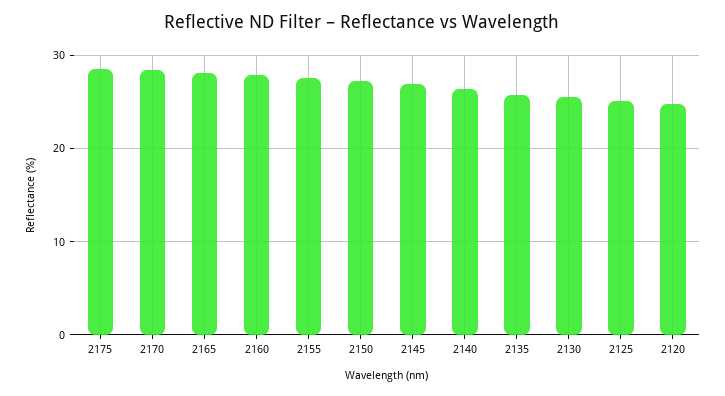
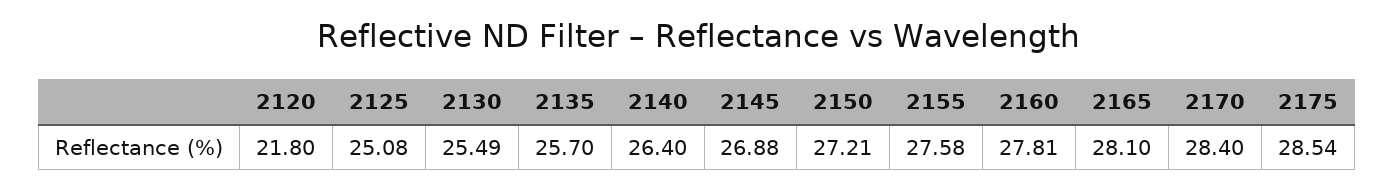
  {
    "2175": 28.54,
    "2170": 28.4,
    "2165": 28.1,
    "2160": 27.81,
    "2155": 27.58,
    "2150": 27.21,
    "2145": 26.88,
    "2140": 26.4,
    "2135": 25.7,
    "2130": 25.49,
    "2125": 25.08,
-   "2120": 25
+   "2120": 21.8
  }

